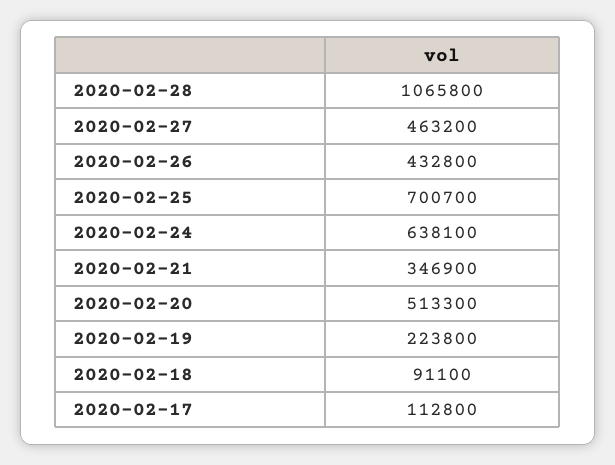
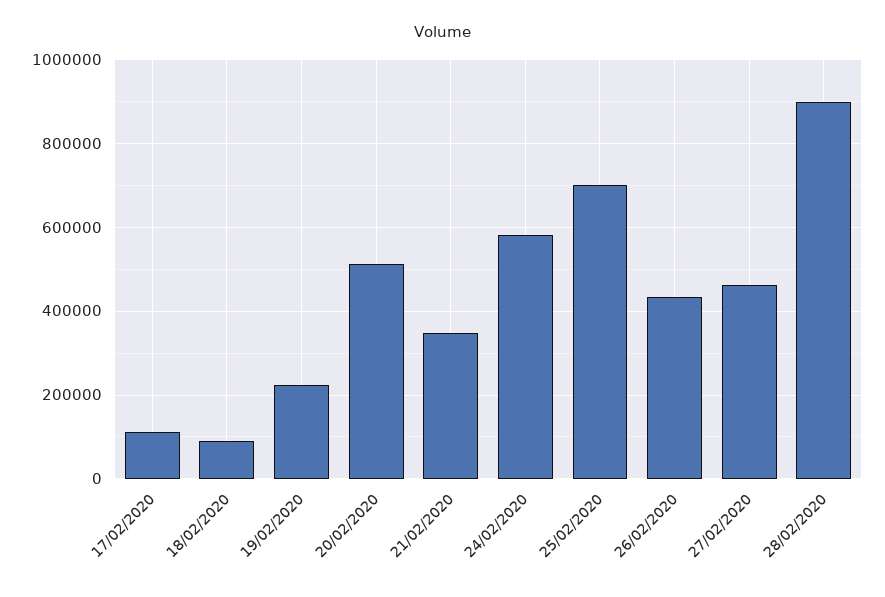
  {
-   "2020-02-28": 1065800,
+   "2020-02-28": 900000,
    "2020-02-27": 463200,
    "2020-02-26": 432800,
    "2020-02-25": 700700,
-   "2020-02-24": 638100,
+   "2020-02-24": 580000,
    "2020-02-21": 346900,
    "2020-02-20": 513300,
    "2020-02-19": 223800,
    "2020-02-18": 91100,
    "2020-02-17": 112800
  }

